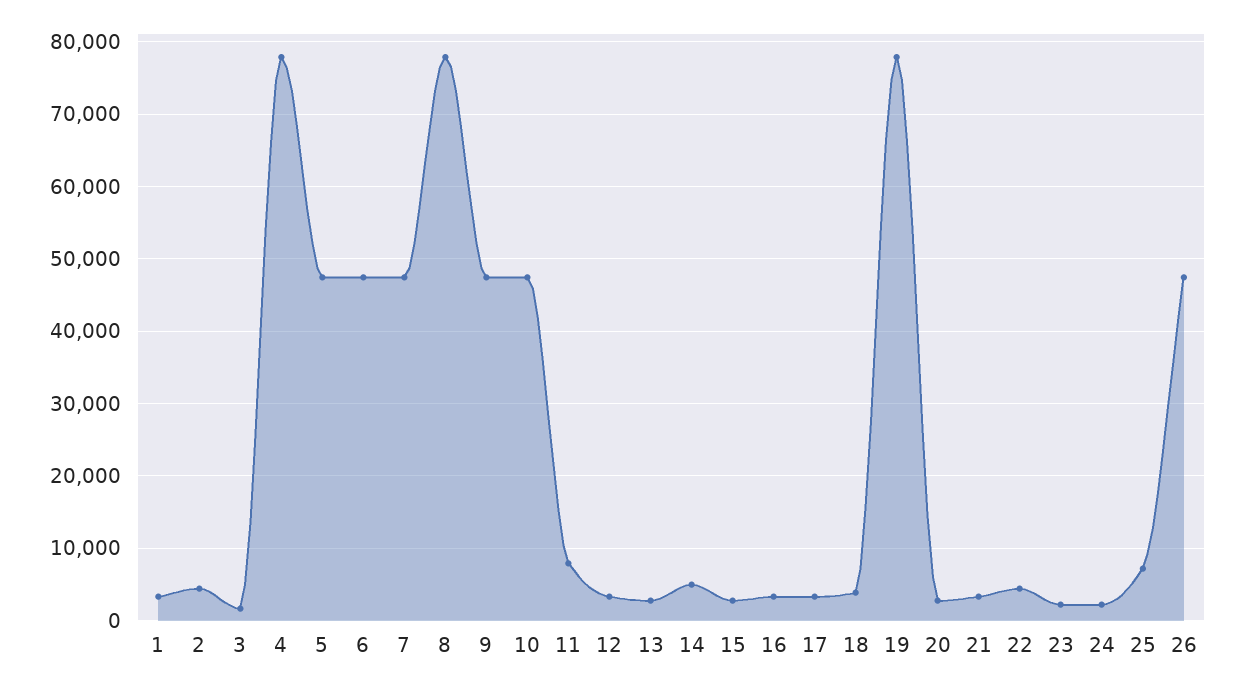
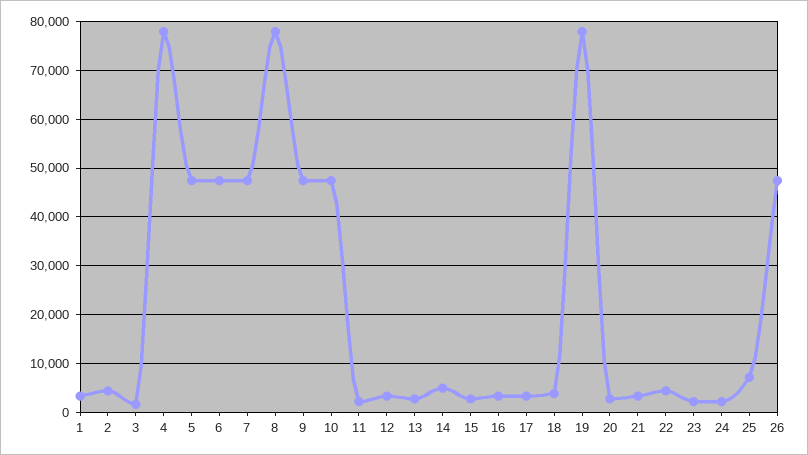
  {
    "1": 3000,
    "2": 4000,
    "3": 2000,
    "4": 78000,
    "5": 47000,
    "6": 47000,
    "7": 47000,
    "8": 78000,
    "9": 47000,
    "10": 47000,
-   "11": 8000,
+   "11": 2000,
    "12": 3000,
    "13": 3000,
    "14": 5000,
    "15": 3000,
    "16": 3000,
    "17": 3000,
    "18": 4000,
    "19": 78000,
    "20": 3000,
    "21": 3000,
    "22": 4000,
    "23": 2000,
    "24": 2000,
    "25": 7000,
    "26": 47000
  }

